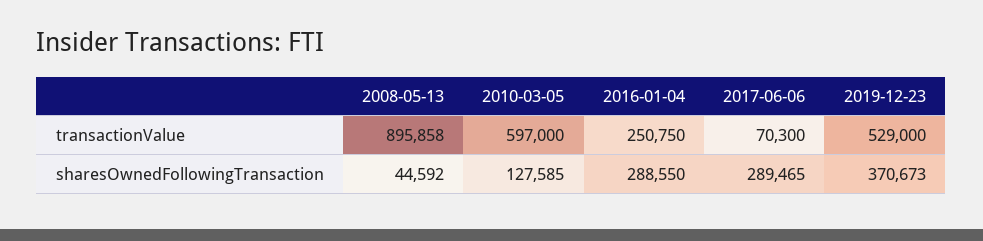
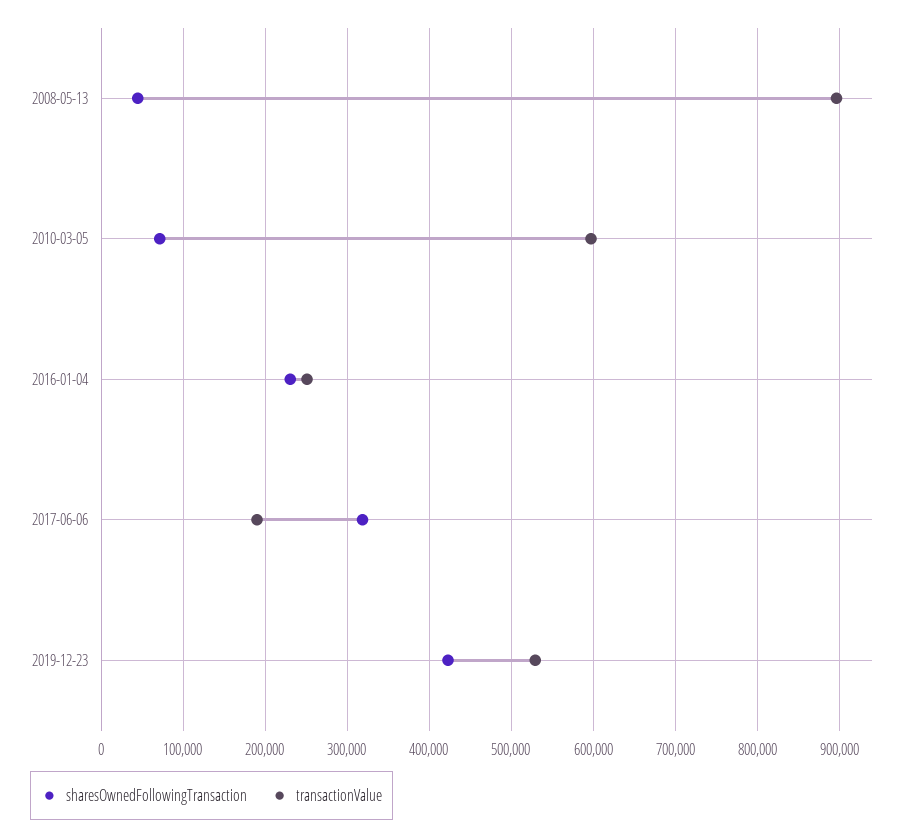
  {
    "transactionValue": {
      "2008-05-13": 895858,
      "2010-03-05": 597000,
      "2016-01-04": 250750,
-     "2017-06-06": 70300,
+     "2017-06-06": 190000,
      "2019-12-23": 529000
    },
    "sharesOwnedFollowingTransaction": {
      "2008-05-13": 44592,
-     "2010-03-05": 127585,
+     "2010-03-05": 70000,
-     "2016-01-04": 288550,
+     "2016-01-04": 230000,
-     "2017-06-06": 289465,
+     "2017-06-06": 320000,
-     "2019-12-23": 370673
+     "2019-12-23": 420000
    }
  }

